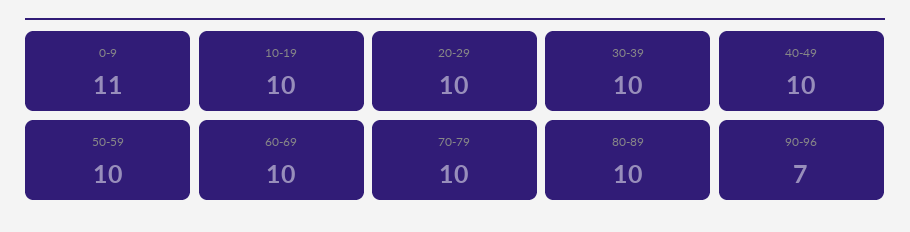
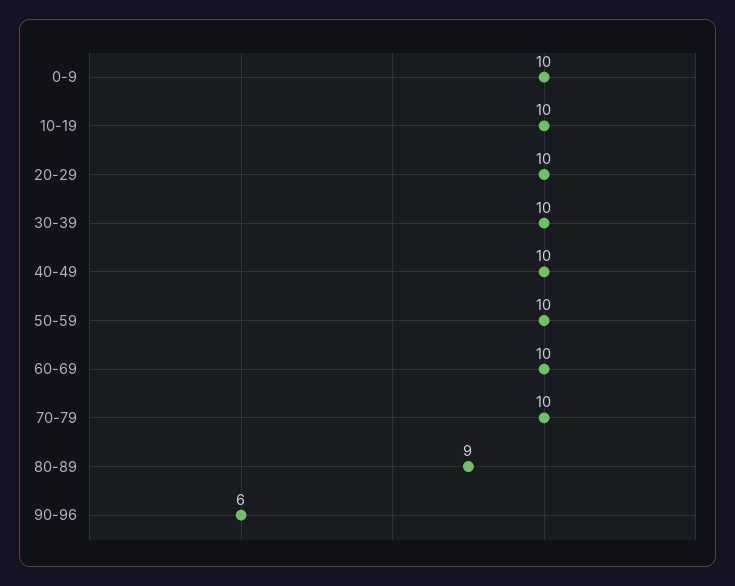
  {
-   "0-9": 11,
+   "0-9": 10,
    "10-19": 10,
    "20-29": 10,
    "30-39": 10,
    "40-49": 10,
    "50-59": 10,
    "60-69": 10,
    "70-79": 10,
-   "80-89": 10,
+   "80-89": 9,
-   "90-96": 7
+   "90-96": 6
  }

